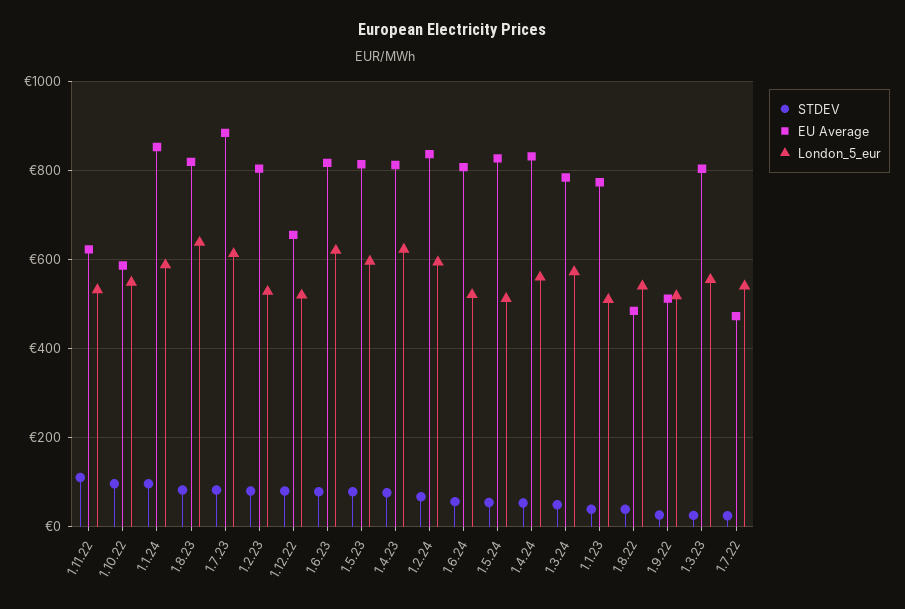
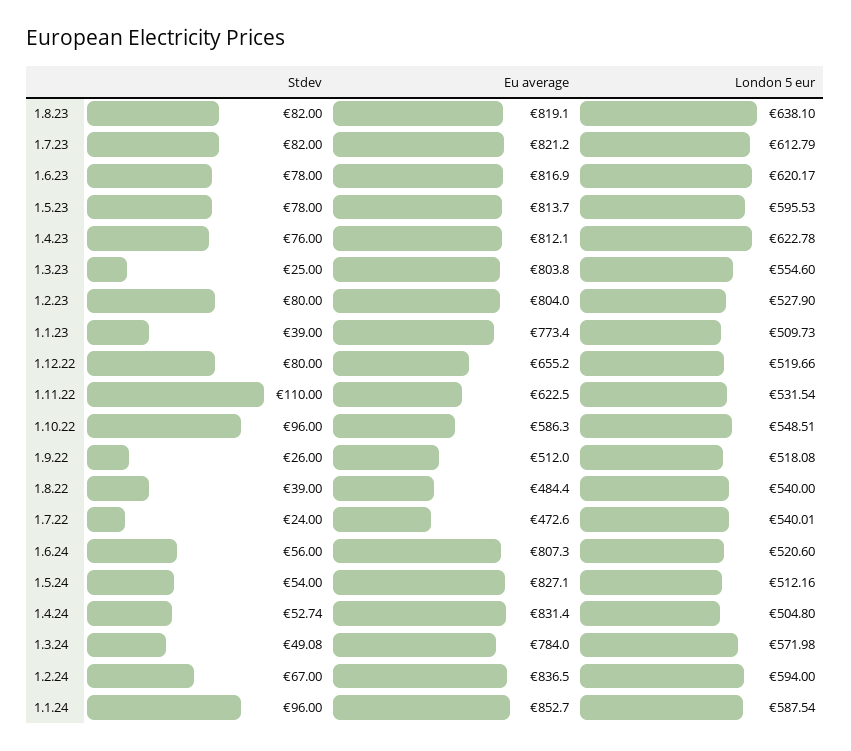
  {
    "STDEV": {
      "1.11.22": 110,
      "1.10.22": 96,
      "1.1.24": 96,
      "1.8.23": 82,
      "1.7.23": 82,
      "1.2.23": 80,
      "1.12.22": 80,
      "1.6.23": 78,
      "1.5.23": 78,
      "1.4.23": 76,
      "1.2.24": 67,
      "1.6.24": 56,
      "1.5.24": 54,
      "1.4.24": 52.74,
      "1.3.24": 49.08,
      "1.1.23": 39,
      "1.8.22": 39,
      "1.9.22": 26,
      "1.3.23": 25,
      "1.7.22": 24
    },
    "EU Average": {
      "1.11.22": 622.5,
      "1.10.22": 586.3,
      "1.1.24": 852.7,
      "1.8.23": 819.1,
-     "1.7.23": 880,
+     "1.7.23": 821.2,
      "1.2.23": 804,
      "1.12.22": 655.2,
      "1.6.23": 816.9,
      "1.5.23": 813.7,
      "1.4.23": 812.1,
      "1.2.24": 836.5,
      "1.6.24": 807.3,
      "1.5.24": 827.1,
      "1.4.24": 831.4,
      "1.3.24": 784,
      "1.1.23": 773.4,
      "1.8.22": 484.4,
      "1.9.22": 512,
      "1.3.23": 803.8,
      "1.7.22": 472.6
    },
    "London_5_eur": {
      "1.11.22": 531.54,
      "1.10.22": 548.51,
      "1.1.24": 587.54,
      "1.8.23": 638.1,
      "1.7.23": 612.79,
      "1.2.23": 527.9,
      "1.12.22": 519.66,
      "1.6.23": 620.17,
      "1.5.23": 595.53,
      "1.4.23": 622.78,
      "1.2.24": 594,
      "1.6.24": 520.6,
      "1.5.24": 512.16,
-     "1.4.24": 560,
+     "1.4.24": 504.8,
      "1.3.24": 571.98,
      "1.1.23": 509.73,
      "1.8.22": 540,
      "1.9.22": 518.08,
      "1.3.23": 554.6,
      "1.7.22": 540.01
    }
  }

